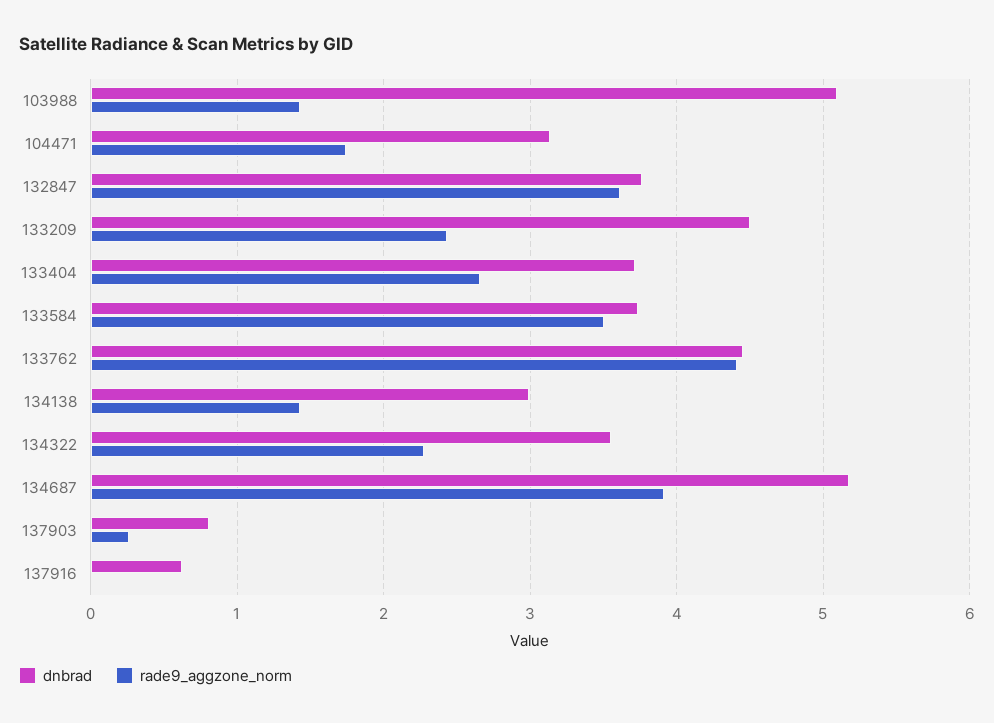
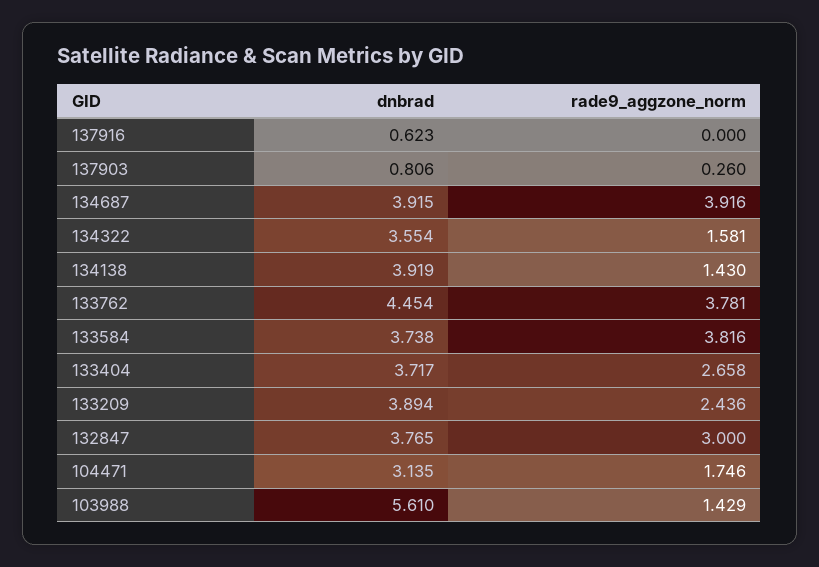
  {
    "dnbrad": {
-     "103988": 5.1,
+     "103988": 5.61,
      "104471": 3.135,
      "132847": 3.765,
-     "133209": 4.5,
+     "133209": 3.894,
      "133404": 3.717,
      "133584": 3.738,
      "133762": 4.454,
-     "134138": 3,
+     "134138": 3.919,
      "134322": 3.554,
-     "134687": 5.2,
+     "134687": 3.915,
      "137903": 0.806,
      "137916": 0.623
    },
    "rade9_aggzone_norm": {
      "103988": 1.429,
      "104471": 1.746,
-     "132847": 3.6,
+     "132847": 3,
      "133209": 2.436,
      "133404": 2.658,
-     "133584": 3.5,
+     "133584": 3.816,
-     "133762": 4.4,
+     "133762": 3.781,
      "134138": 1.43,
-     "134322": 2.3,
+     "134322": 1.581,
      "134687": 3.916,
      "137903": 0.26,
      "137916": 0
    }
  }

